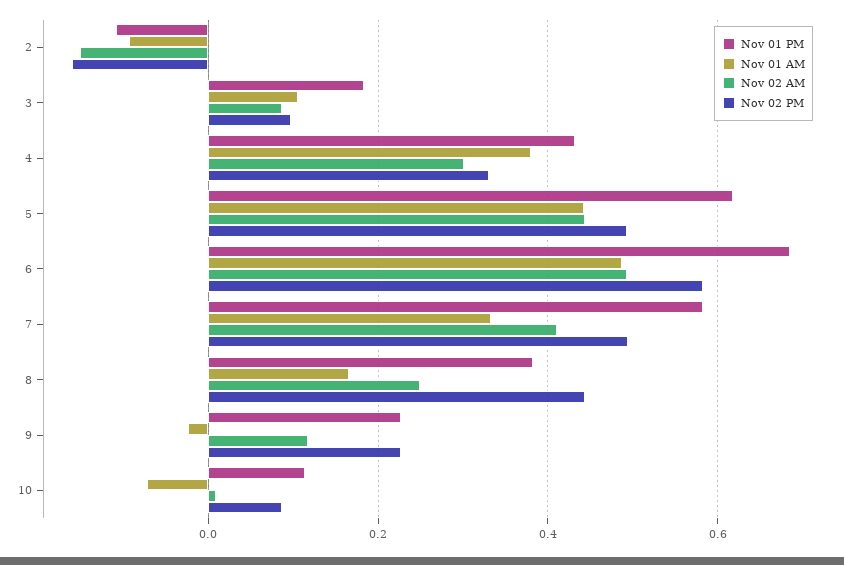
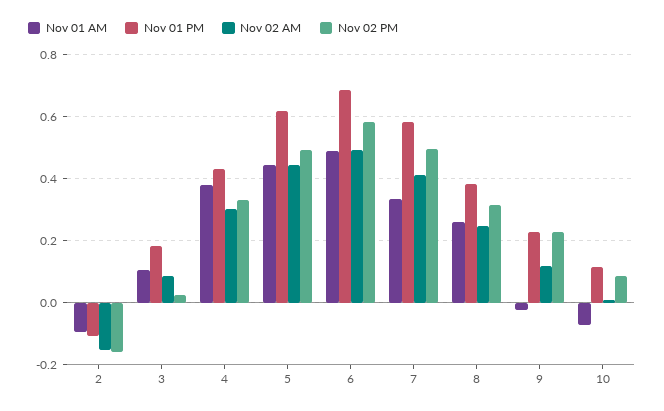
  {
    "Nov 01 PM": {
      "2": -0.1,
      "3": 0.18,
      "4": 0.44,
      "5": 0.62,
      "6": 0.68,
      "7": 0.58,
      "8": 0.38,
      "9": 0.22,
      "10": 0.12
    },
    "Nov 01 AM": {
      "2": -0.1,
      "3": 0.1,
      "4": 0.38,
      "5": 0.44,
      "6": 0.48,
      "7": 0.34,
-     "8": 0.16,
+     "8": 0.26,
      "9": -0.02,
      "10": -0.08
    },
    "Nov 02 AM": {
      "2": -0.16,
      "3": 0.08,
      "4": 0.3,
      "5": 0.44,
      "6": 0.5,
      "7": 0.42,
      "8": 0.24,
      "9": 0.12,
      "10": 0
    },
    "Nov 02 PM": {
      "2": -0.16,
-     "3": 0.1,
+     "3": 0.02,
      "4": 0.34,
      "5": 0.5,
      "6": 0.58,
      "7": 0.5,
-     "8": 0.44,
+     "8": 0.32,
      "9": 0.22,
      "10": 0.08
    }
  }

